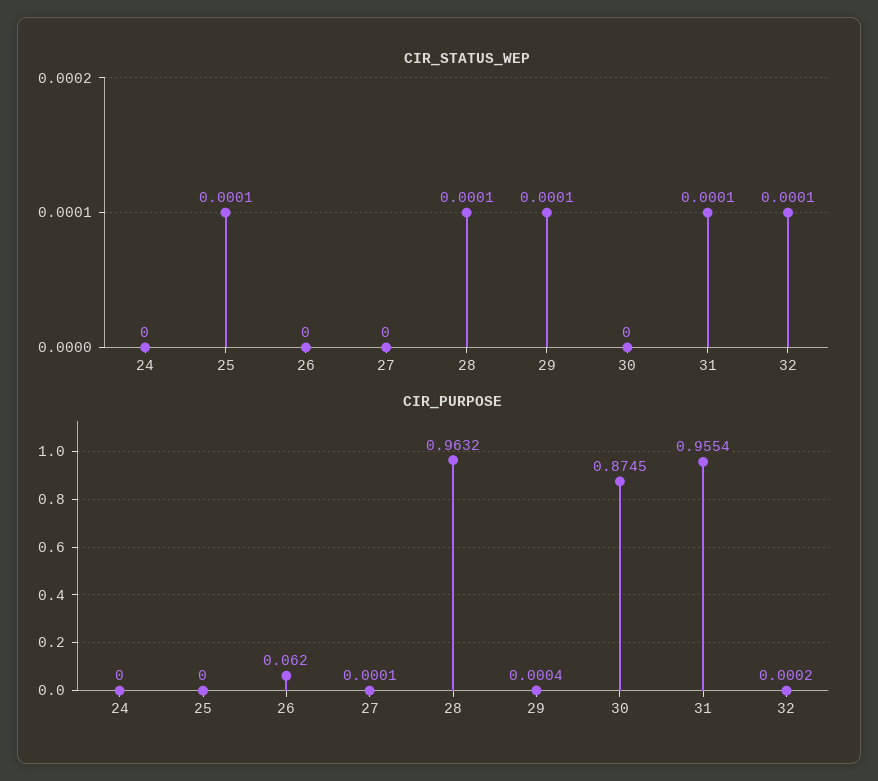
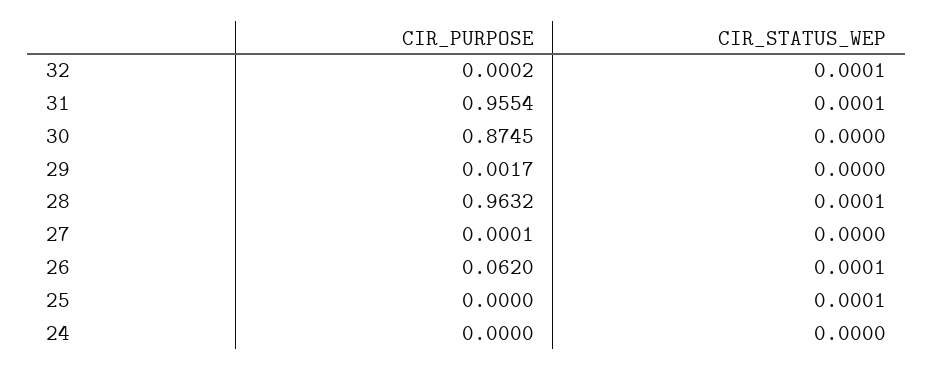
  {
    "CIR_STATUS_WEP": {
      "24": 0,
      "25": 0.0001,
-     "26": 0,
+     "26": 0.0001,
      "27": 0,
      "28": 0.0001,
-     "29": 0.0001,
+     "29": 0,
      "30": 0,
      "31": 0.0001,
      "32": 0.0001
    },
    "CIR_PURPOSE": {
      "24": 0,
      "25": 0,
      "26": 0.062,
      "27": 0.0001,
      "28": 0.9632,
-     "29": 0.0004,
+     "29": 0.0017,
      "30": 0.8745,
      "31": 0.9554,
      "32": 0.0002
    }
  }

